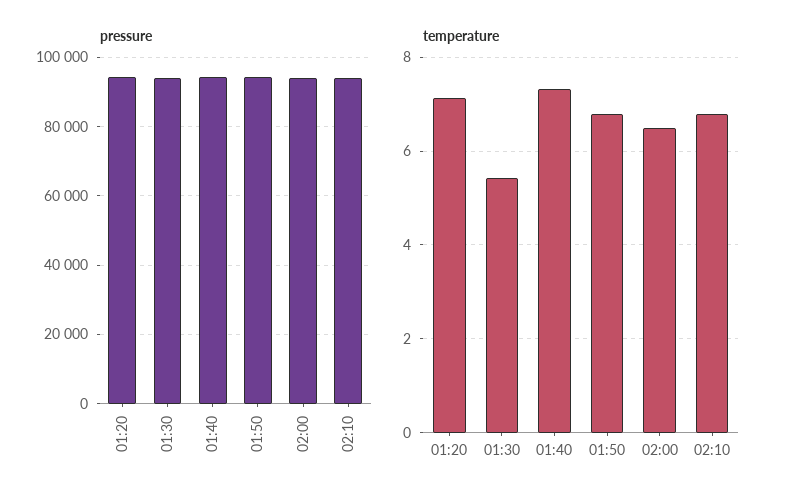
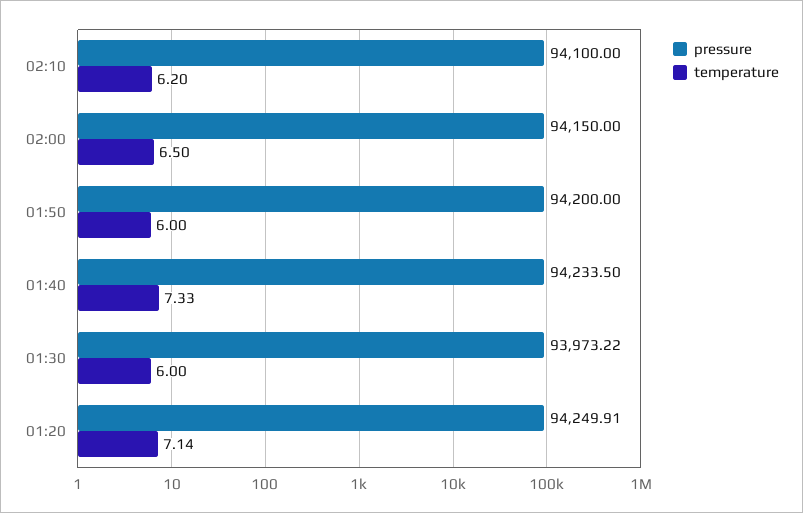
  {
    "pressure": {
      "01:20": 94249.91,
      "01:30": 93973.22,
      "01:40": 94233.5,
      "01:50": 94200,
      "02:00": 94150,
      "02:10": 94100
    },
    "temperature": {
      "01:20": 7.14,
-     "01:30": 5.4,
+     "01:30": 6,
      "01:40": 7.33,
-     "01:50": 6.8,
+     "01:50": 6,
      "02:00": 6.5,
-     "02:10": 6.8
+     "02:10": 6.2
    }
  }

